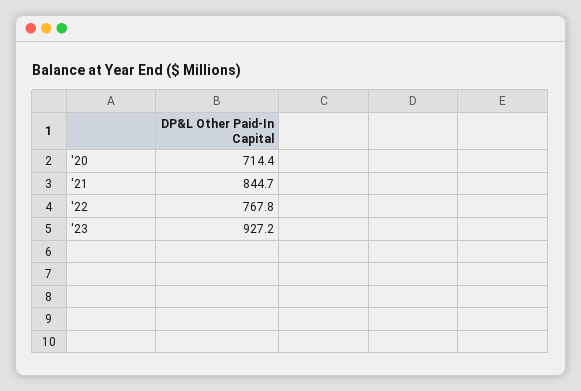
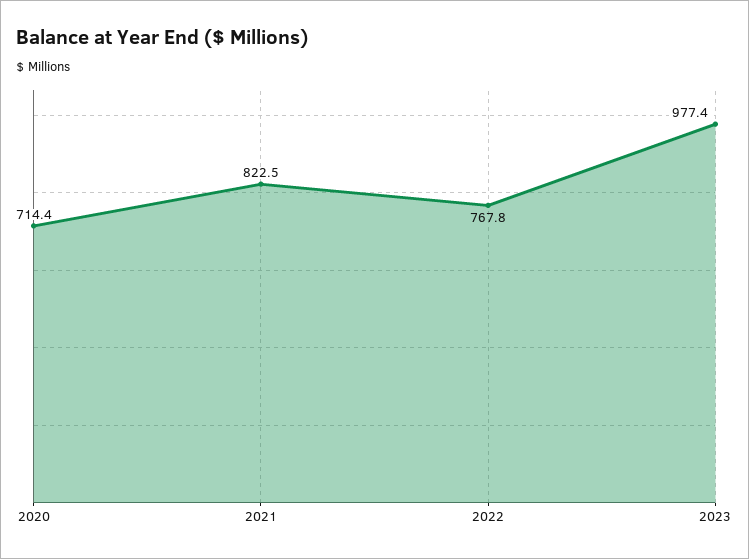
  {
    "'20": 714.4,
-   "'21": 844.7,
+   "'21": 822.5,
    "'22": 767.8,
-   "'23": 927.2
+   "'23": 977.4
  }

